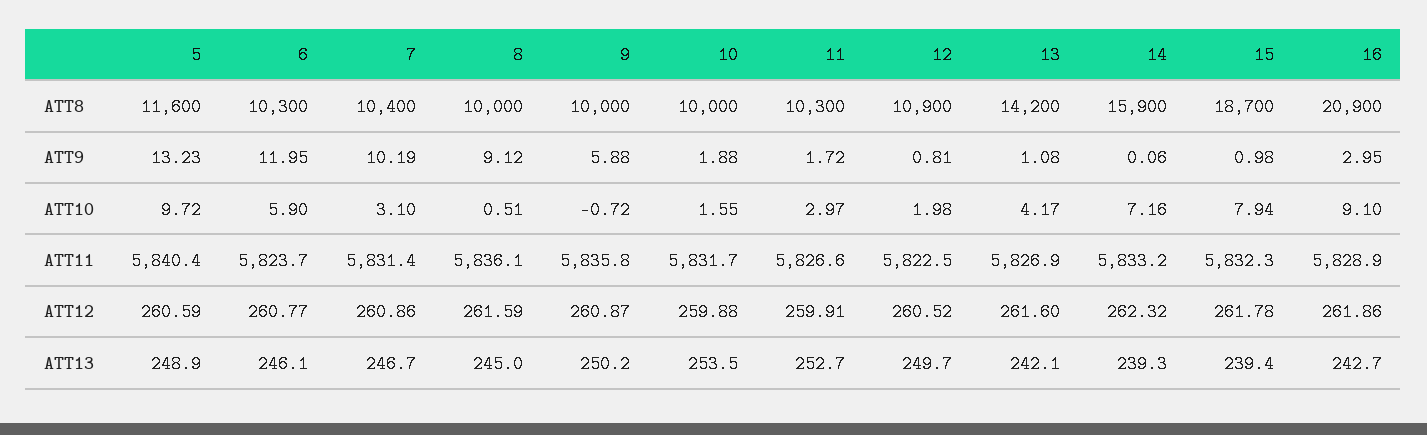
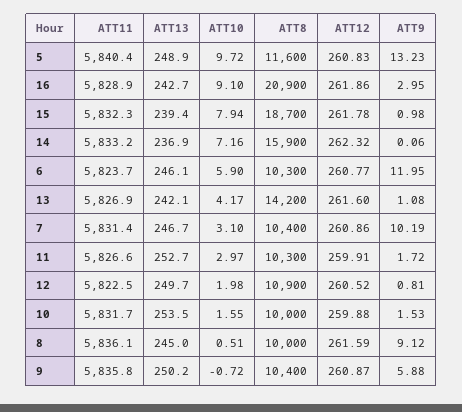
  {
    "5": {
      "ATT8": 11600,
      "ATT9": 13.23,
      "ATT10": 9.72,
      "ATT11": 5840.4,
-     "ATT12": 260.59,
+     "ATT12": 260.83,
      "ATT13": 248.9
    },
    "6": {
      "ATT8": 10300,
      "ATT9": 11.95,
      "ATT10": 5.9,
      "ATT11": 5823.7,
      "ATT12": 260.77,
      "ATT13": 246.1
    },
    "7": {
      "ATT8": 10400,
      "ATT9": 10.19,
      "ATT10": 3.1,
      "ATT11": 5831.4,
      "ATT12": 260.86,
      "ATT13": 246.7
    },
    "8": {
      "ATT8": 10000,
      "ATT9": 9.12,
      "ATT10": 0.51,
      "ATT11": 5836.1,
      "ATT12": 261.59,
      "ATT13": 245
    },
    "9": {
-     "ATT8": 10000,
+     "ATT8": 10400,
      "ATT9": 5.88,
      "ATT10": -0.72,
      "ATT11": 5835.8,
      "ATT12": 260.87,
      "ATT13": 250.2
    },
    "10": {
      "ATT8": 10000,
-     "ATT9": 1.88,
+     "ATT9": 1.53,
      "ATT10": 1.55,
      "ATT11": 5831.7,
      "ATT12": 259.88,
      "ATT13": 253.5
    },
    "11": {
      "ATT8": 10300,
      "ATT9": 1.72,
      "ATT10": 2.97,
      "ATT11": 5826.6,
      "ATT12": 259.91,
      "ATT13": 252.7
    },
    "12": {
      "ATT8": 10900,
      "ATT9": 0.81,
      "ATT10": 1.98,
      "ATT11": 5822.5,
      "ATT12": 260.52,
      "ATT13": 249.7
    },
    "13": {
      "ATT8": 14200,
      "ATT9": 1.08,
      "ATT10": 4.17,
      "ATT11": 5826.9,
      "ATT12": 261.6,
      "ATT13": 242.1
    },
    "14": {
      "ATT8": 15900,
      "ATT9": 0.06,
      "ATT10": 7.16,
      "ATT11": 5833.2,
      "ATT12": 262.32,
-     "ATT13": 239.3
+     "ATT13": 236.9
    },
    "15": {
      "ATT8": 18700,
      "ATT9": 0.98,
      "ATT10": 7.94,
      "ATT11": 5832.3,
      "ATT12": 261.78,
      "ATT13": 239.4
    },
    "16": {
      "ATT8": 20900,
      "ATT9": 2.95,
      "ATT10": 9.1,
      "ATT11": 5828.9,
      "ATT12": 261.86,
      "ATT13": 242.7
    }
  }

